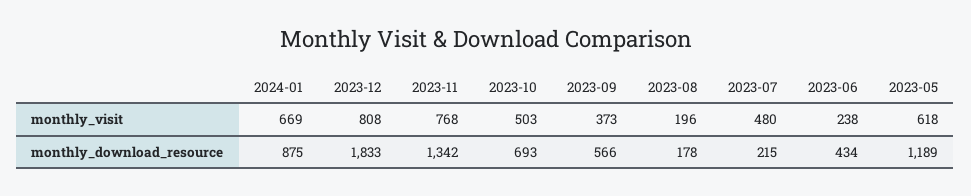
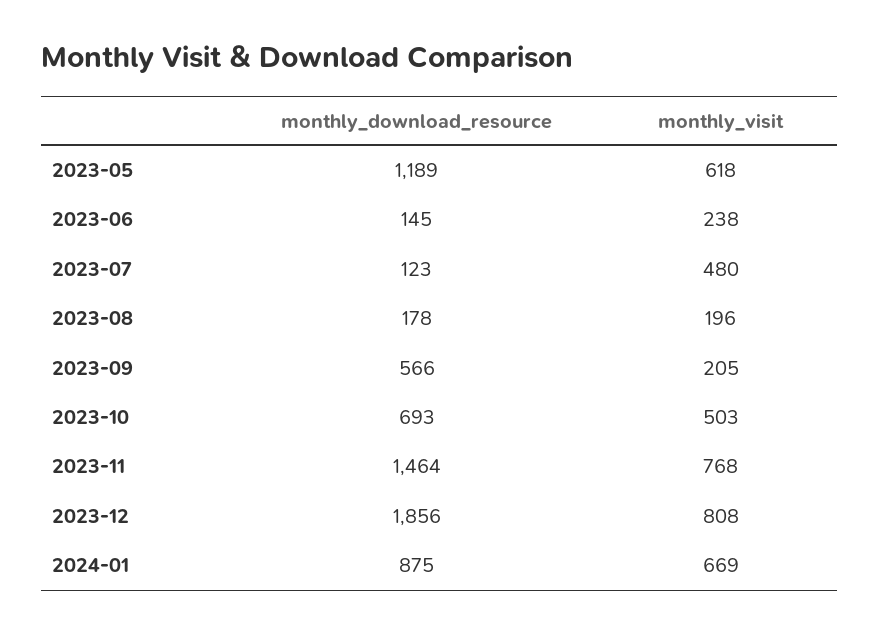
  {
    "2024-01": {
      "monthly_visit": 669,
      "monthly_download_resource": 875
    },
    "2023-12": {
      "monthly_visit": 808,
-     "monthly_download_resource": 1833
+     "monthly_download_resource": 1856
    },
    "2023-11": {
      "monthly_visit": 768,
-     "monthly_download_resource": 1342
+     "monthly_download_resource": 1464
    },
    "2023-10": {
      "monthly_visit": 503,
      "monthly_download_resource": 693
    },
    "2023-09": {
-     "monthly_visit": 373,
+     "monthly_visit": 205,
      "monthly_download_resource": 566
    },
    "2023-08": {
      "monthly_visit": 196,
      "monthly_download_resource": 178
    },
    "2023-07": {
      "monthly_visit": 480,
-     "monthly_download_resource": 215
+     "monthly_download_resource": 123
    },
    "2023-06": {
      "monthly_visit": 238,
-     "monthly_download_resource": 434
+     "monthly_download_resource": 145
    },
    "2023-05": {
      "monthly_visit": 618,
      "monthly_download_resource": 1189
    }
  }

